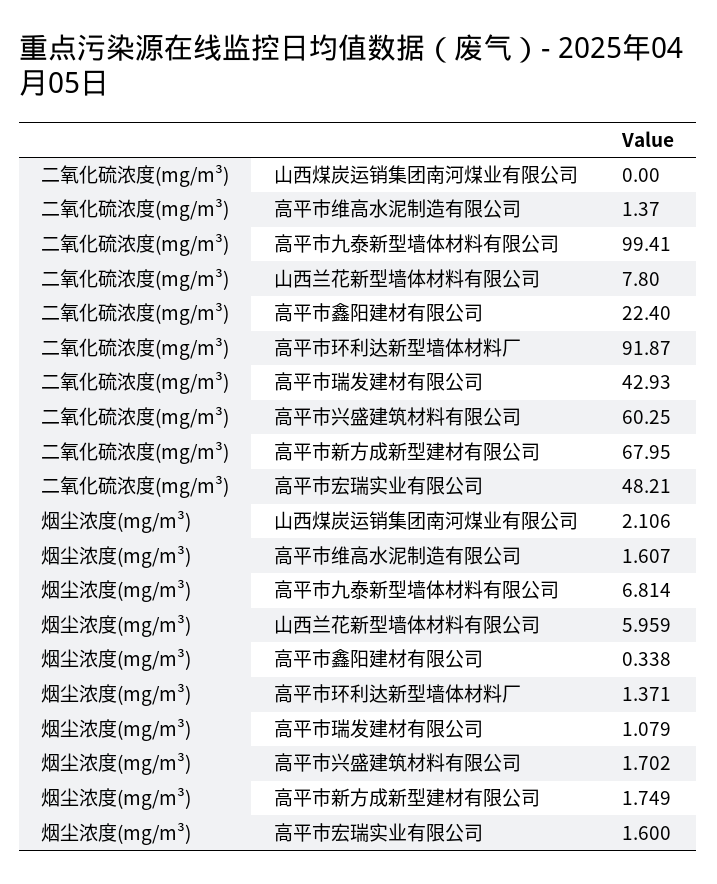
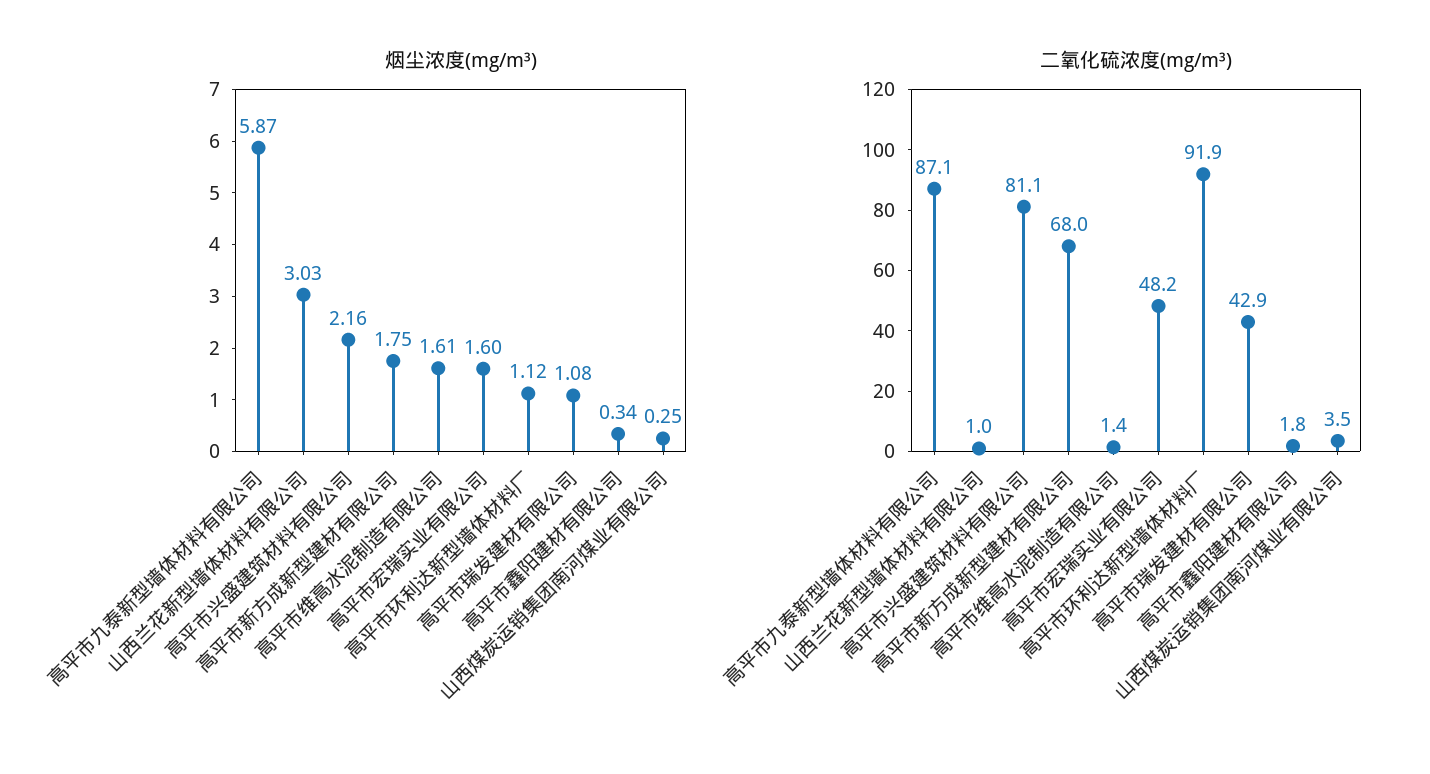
  {
    "二氧化硫浓度(mg/m³)": {
-     "山西煤炭运销集团南河煤业有限公司": 0,
+     "山西煤炭运销集团南河煤业有限公司": 3.5,
      "高平市维高水泥制造有限公司": 1.37,
-     "高平市九泰新型墙体材料有限公司": 99.41,
+     "高平市九泰新型墙体材料有限公司": 87.1,
-     "山西兰花新型墙体材料有限公司": 7.8,
+     "山西兰花新型墙体材料有限公司": 1,
-     "高平市鑫阳建材有限公司": 22.4,
+     "高平市鑫阳建材有限公司": 1.8,
      "高平市环利达新型墙体材料厂": 91.87,
      "高平市瑞发建材有限公司": 42.93,
-     "高平市兴盛建筑材料有限公司": 60.25,
+     "高平市兴盛建筑材料有限公司": 81.1,
      "高平市新方成新型建材有限公司": 67.95,
      "高平市宏瑞实业有限公司": 48.21
    },
    "烟尘浓度(mg/m³)": {
-     "山西煤炭运销集团南河煤业有限公司": 2.106,
+     "山西煤炭运销集团南河煤业有限公司": 0.25,
      "高平市维高水泥制造有限公司": 1.607,
-     "高平市九泰新型墙体材料有限公司": 6.814,
+     "高平市九泰新型墙体材料有限公司": 5.87,
-     "山西兰花新型墙体材料有限公司": 5.959,
+     "山西兰花新型墙体材料有限公司": 3.03,
      "高平市鑫阳建材有限公司": 0.338,
-     "高平市环利达新型墙体材料厂": 1.371,
+     "高平市环利达新型墙体材料厂": 1.12,
      "高平市瑞发建材有限公司": 1.079,
-     "高平市兴盛建筑材料有限公司": 1.702,
+     "高平市兴盛建筑材料有限公司": 2.16,
      "高平市新方成新型建材有限公司": 1.749,
      "高平市宏瑞实业有限公司": 1.6
    }
  }

